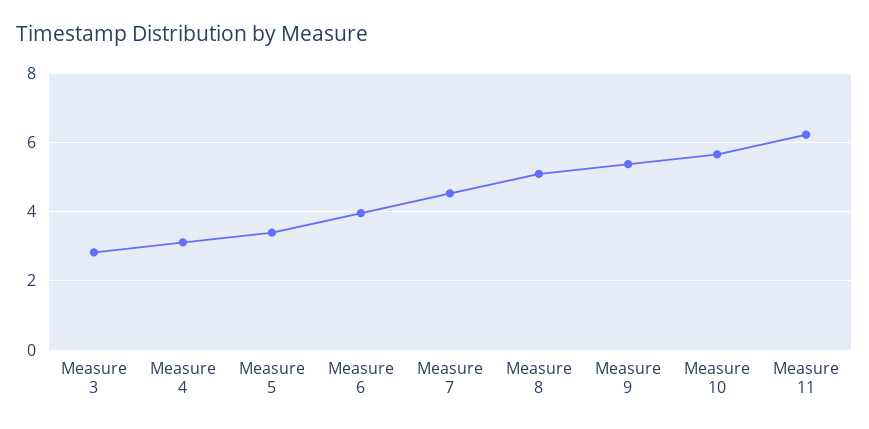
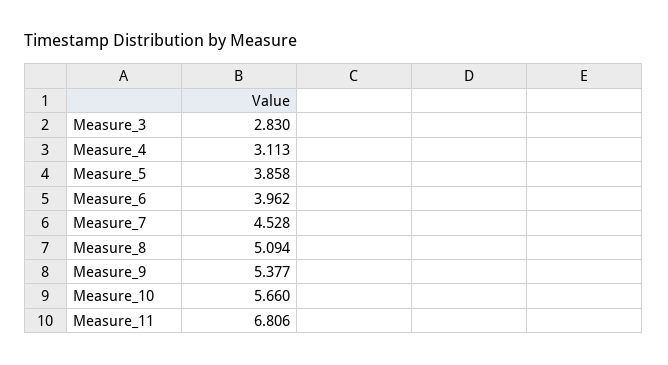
  {
    "Measure 3": 2.83,
    "Measure 4": 3.113,
-   "Measure 5": 3.4,
+   "Measure 5": 3.858,
    "Measure 6": 3.962,
    "Measure 7": 4.528,
    "Measure 8": 5.094,
    "Measure 9": 5.377,
    "Measure 10": 5.66,
-   "Measure 11": 6.2
+   "Measure 11": 6.806
  }

